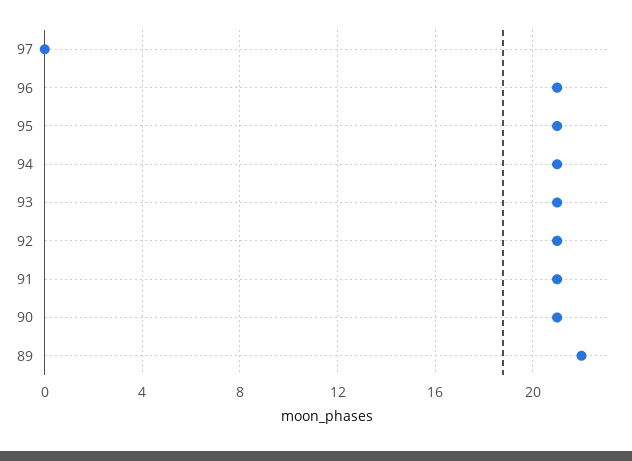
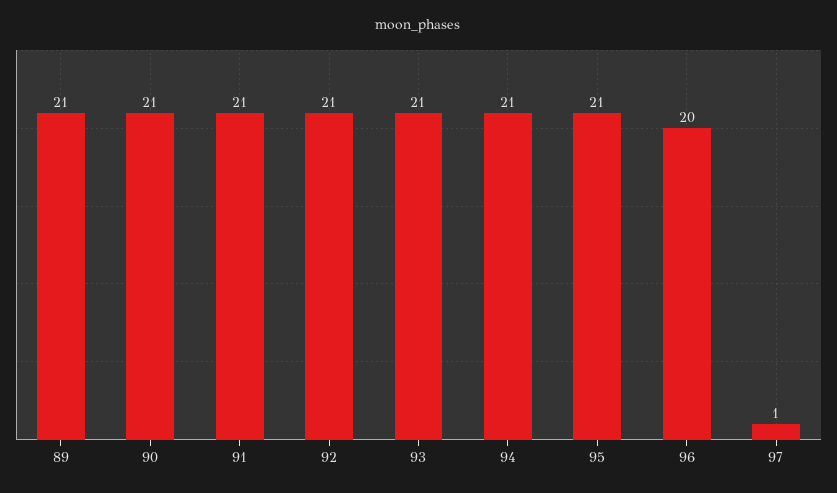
  {
-   "97": 0,
+   "97": 1,
-   "96": 21,
+   "96": 20,
    "95": 21,
    "94": 21,
    "93": 21,
    "92": 21,
    "91": 21,
    "90": 21,
-   "89": 22
+   "89": 21
  }

